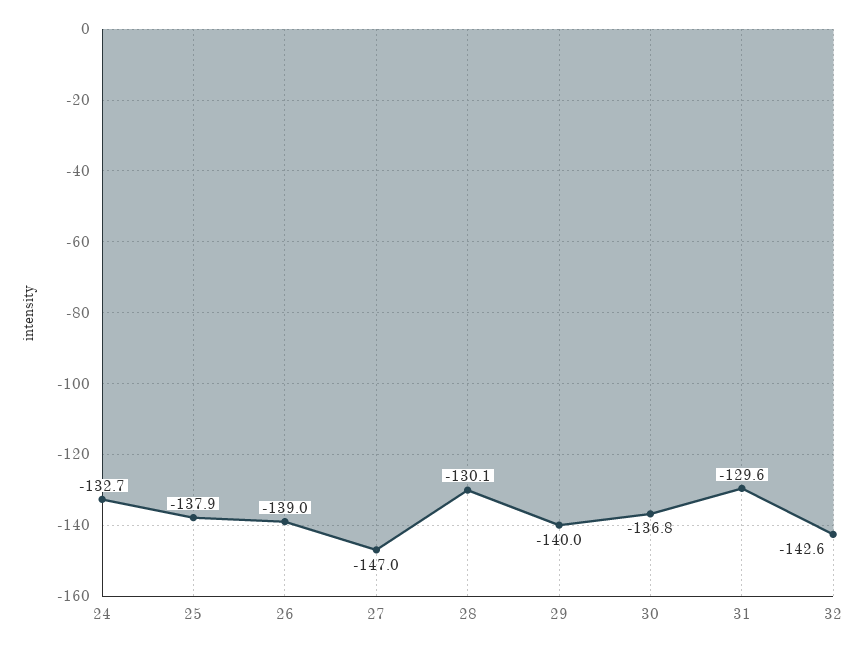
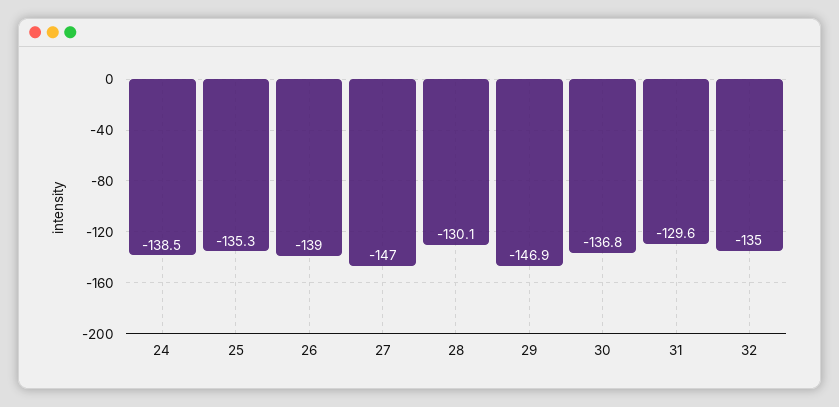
  {
-   "24": -132.7,
+   "24": -138.5,
-   "25": -137.9,
+   "25": -135.3,
    "26": -139,
    "27": -147,
    "28": -130.1,
-   "29": -140,
+   "29": -146.9,
    "30": -136.8,
    "31": -129.6,
-   "32": -142.6
+   "32": -135
  }

